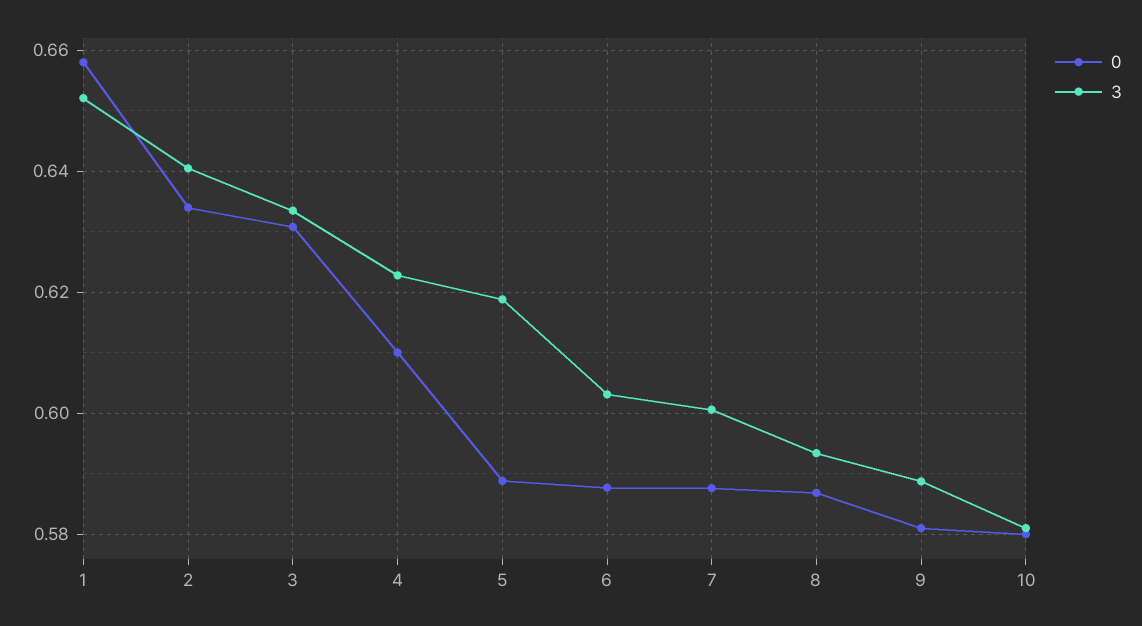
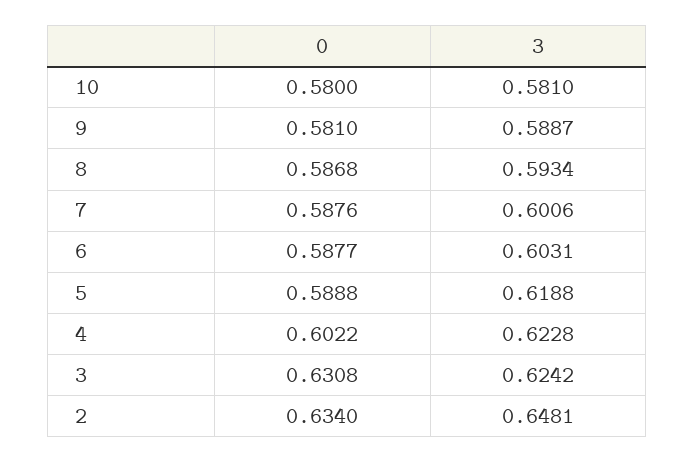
  {
    "0": {
-     "1": 0.658,
      "2": 0.634,
      "3": 0.6308,
-     "4": 0.61,
+     "4": 0.6022,
      "5": 0.5888,
      "6": 0.5877,
      "7": 0.5876,
      "8": 0.5868,
      "9": 0.581,
      "10": 0.58
    },
    "3": {
-     "1": 0.652,
-     "2": 0.64,
+     "2": 0.6481,
-     "3": 0.634,
+     "3": 0.6242,
      "4": 0.6228,
      "5": 0.6188,
      "6": 0.6031,
      "7": 0.6006,
      "8": 0.5934,
      "9": 0.5887,
      "10": 0.581
    }
  }

